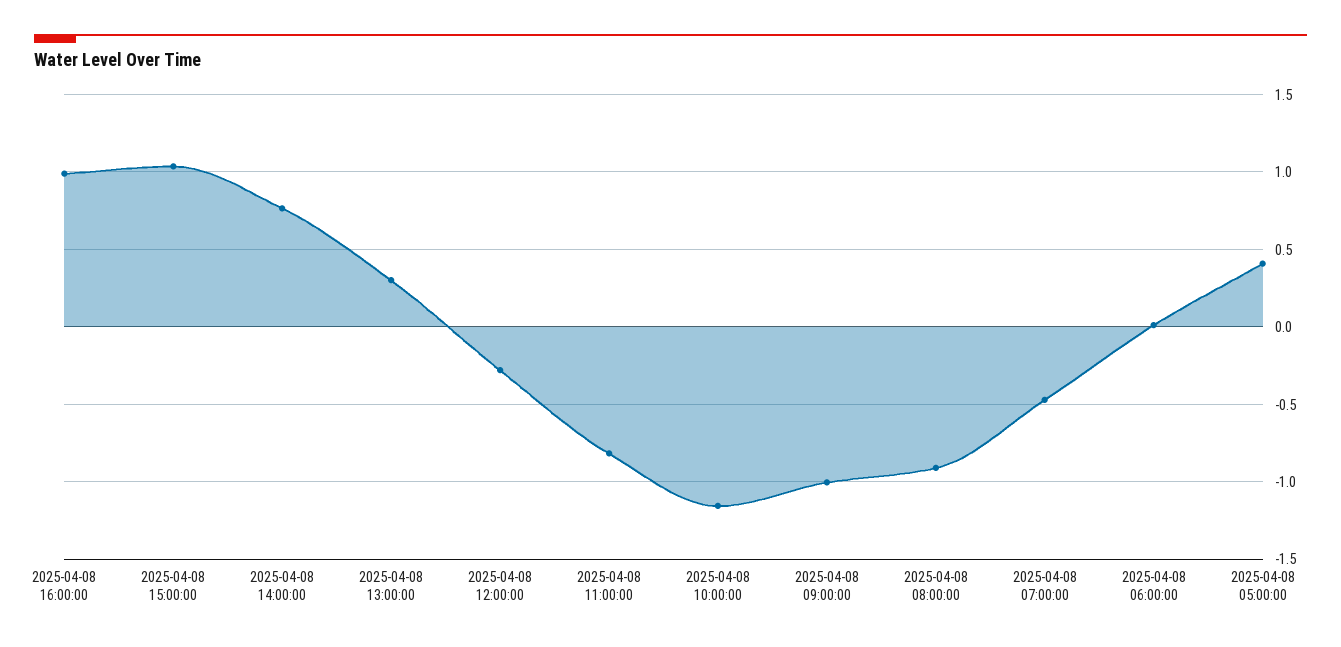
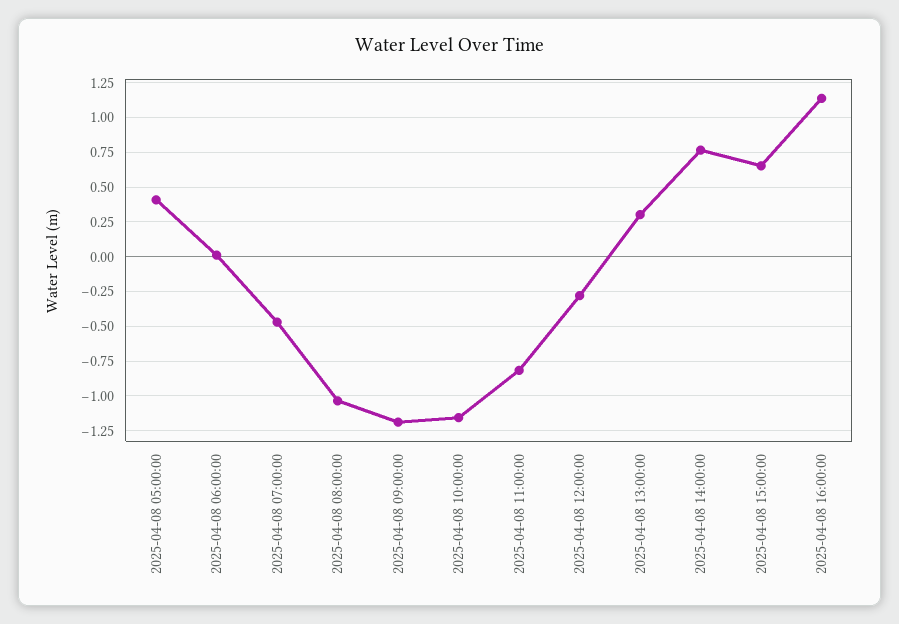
  {
-   "2025-04-08 16:00:00": 1,
+   "2025-04-08 16:00:00": 1.15,
-   "2025-04-08 15:00:00": 1.05,
+   "2025-04-08 15:00:00": 0.65,
    "2025-04-08 14:00:00": 0.75,
    "2025-04-08 13:00:00": 0.3,
    "2025-04-08 12:00:00": -0.3,
    "2025-04-08 11:00:00": -0.8,
    "2025-04-08 10:00:00": -1.15,
-   "2025-04-08 09:00:00": -1,
+   "2025-04-08 09:00:00": -1.2,
-   "2025-04-08 08:00:00": -0.9,
+   "2025-04-08 08:00:00": -1.05,
    "2025-04-08 07:00:00": -0.45,
    "2025-04-08 06:00:00": 0,
    "2025-04-08 05:00:00": 0.4
  }

